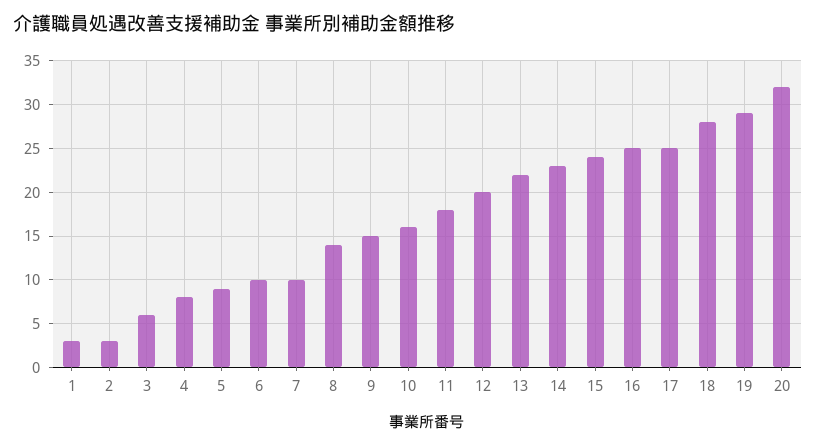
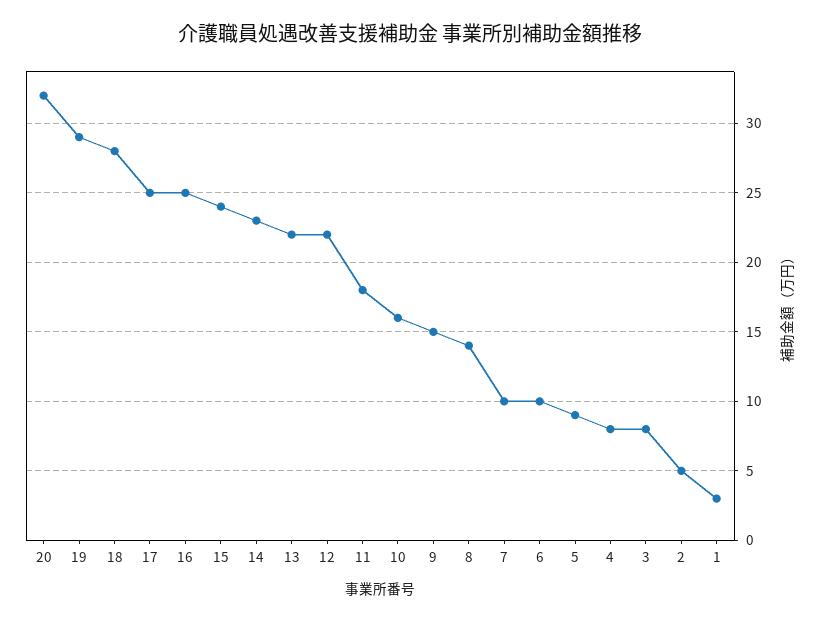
  {
    "1": 3,
-   "2": 3,
+   "2": 5,
-   "3": 6,
+   "3": 8,
    "4": 8,
    "5": 9,
    "6": 10,
    "7": 10,
    "8": 14,
    "9": 15,
    "10": 16,
    "11": 18,
-   "12": 20,
+   "12": 22,
    "13": 22,
    "14": 23,
    "15": 24,
    "16": 25,
    "17": 25,
    "18": 28,
    "19": 29,
    "20": 32
  }

